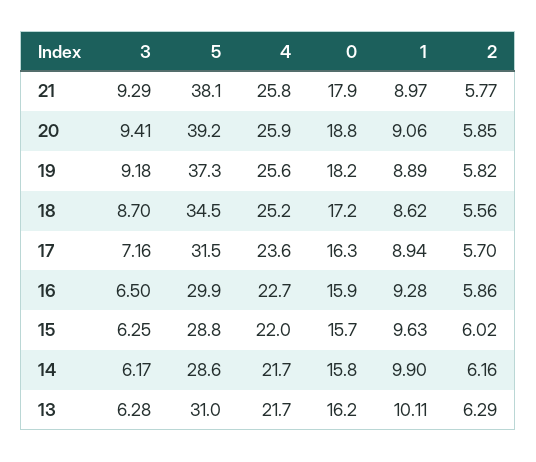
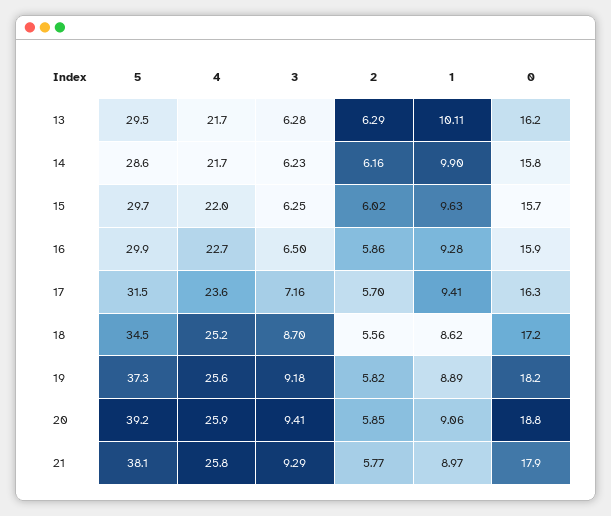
  {
    "3": {
      "21": 9.29,
      "20": 9.41,
      "19": 9.18,
      "18": 8.7,
      "17": 7.16,
      "16": 6.5,
      "15": 6.25,
-     "14": 6.17,
+     "14": 6.23,
      "13": 6.28
    },
    "5": {
      "21": 38.1,
      "20": 39.2,
      "19": 37.3,
      "18": 34.5,
      "17": 31.5,
      "16": 29.9,
-     "15": 28.8,
+     "15": 29.7,
      "14": 28.6,
-     "13": 31
+     "13": 29.5
    },
    "4": {
      "21": 25.8,
      "20": 25.9,
      "19": 25.6,
      "18": 25.2,
      "17": 23.6,
      "16": 22.7,
      "15": 22,
      "14": 21.7,
      "13": 21.7
    },
    "0": {
      "21": 17.9,
      "20": 18.8,
      "19": 18.2,
      "18": 17.2,
      "17": 16.3,
      "16": 15.9,
      "15": 15.7,
      "14": 15.8,
      "13": 16.2
    },
    "1": {
      "21": 8.97,
      "20": 9.06,
      "19": 8.89,
      "18": 8.62,
-     "17": 8.94,
+     "17": 9.41,
      "16": 9.28,
      "15": 9.63,
      "14": 9.9,
      "13": 10.11
    },
    "2": {
      "21": 5.77,
      "20": 5.85,
      "19": 5.82,
      "18": 5.56,
      "17": 5.7,
      "16": 5.86,
      "15": 6.02,
      "14": 6.16,
      "13": 6.29
    }
  }

